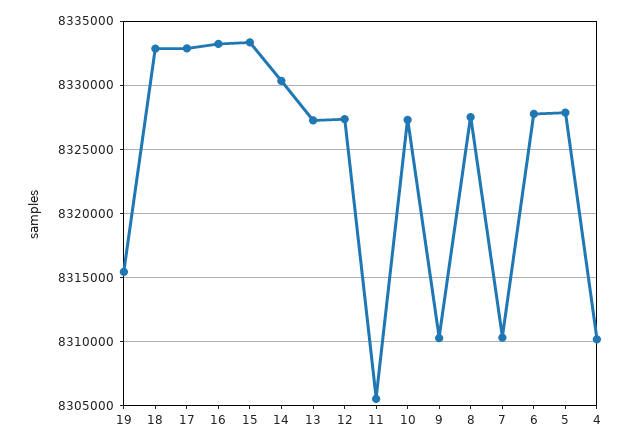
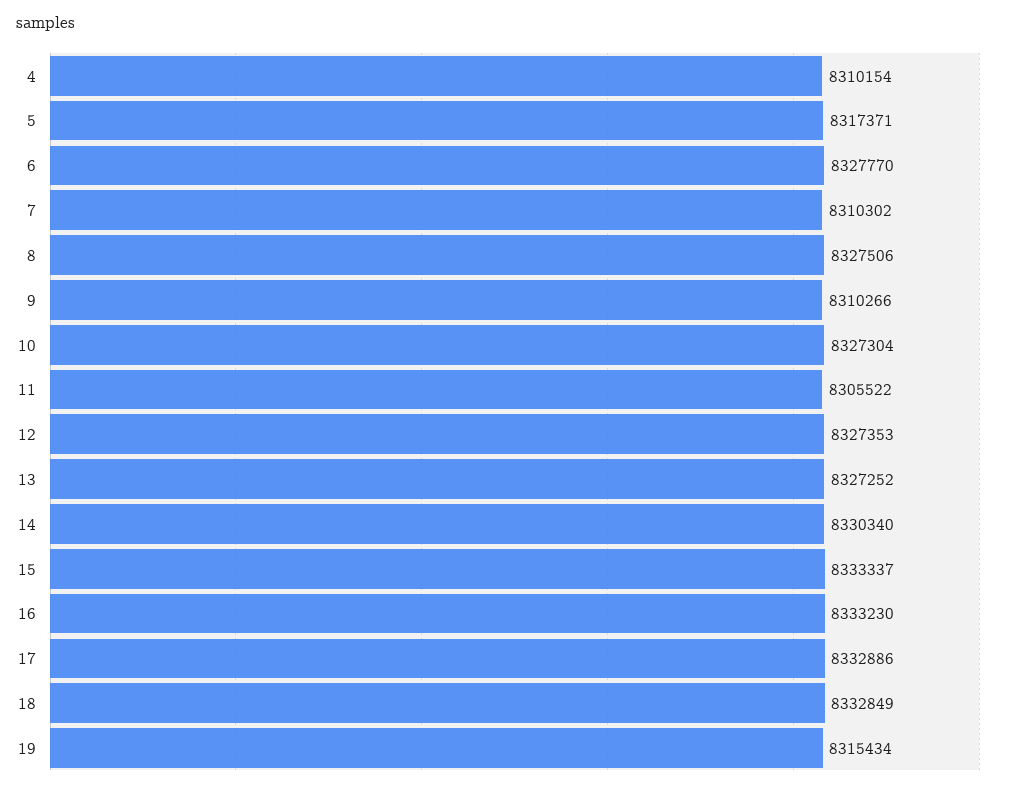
  {
    "19": 8315434,
    "18": 8332849,
    "17": 8332886,
    "16": 8333230,
    "15": 8333337,
    "14": 8330340,
    "13": 8327252,
    "12": 8327353,
    "11": 8305522,
    "10": 8327304,
    "9": 8310266,
    "8": 8327506,
    "7": 8310302,
    "6": 8327770,
-   "5": 8328000,
+   "5": 8317371,
    "4": 8310154
  }

